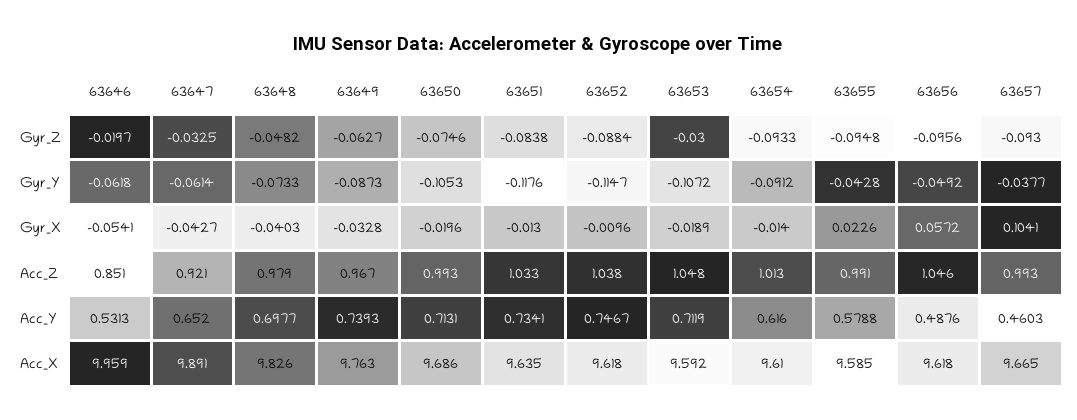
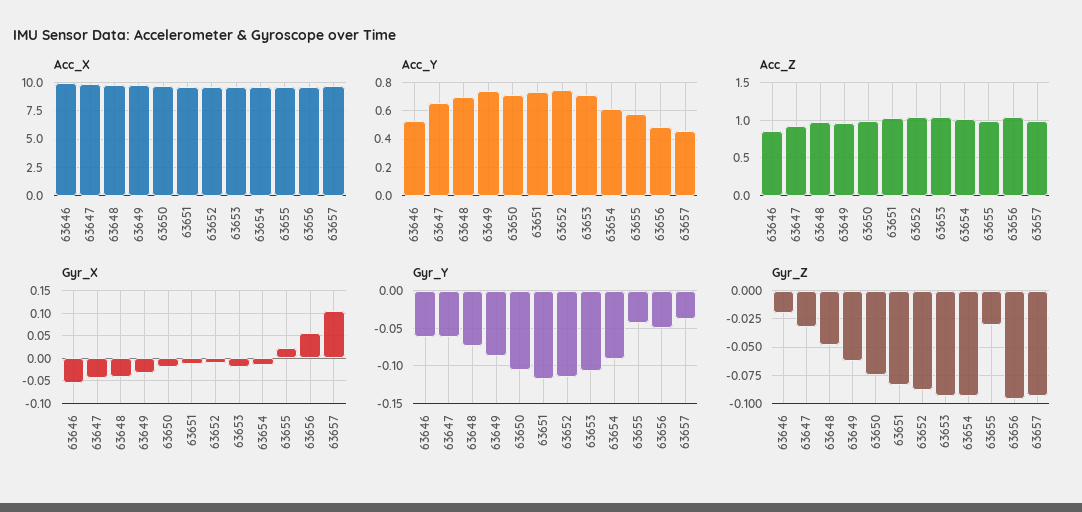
  {
    "Gyr_Z": {
      "63646": -0.0197,
      "63647": -0.0325,
      "63648": -0.0482,
      "63649": -0.0627,
      "63650": -0.0746,
      "63651": -0.0838,
      "63652": -0.0884,
-     "63653": -0.03,
+     "63653": -0.1,
      "63654": -0.0933,
-     "63655": -0.0948,
+     "63655": -0.025,
      "63656": -0.0956,
      "63657": -0.093
    },
    "Gyr_Y": {
      "63646": -0.0618,
      "63647": -0.0614,
      "63648": -0.0733,
      "63649": -0.0873,
      "63650": -0.1053,
      "63651": -0.1176,
      "63652": -0.1147,
      "63653": -0.1072,
      "63654": -0.0912,
      "63655": -0.0428,
      "63656": -0.0492,
      "63657": -0.0377
    },
    "Gyr_X": {
      "63646": -0.0541,
      "63647": -0.0427,
      "63648": -0.0403,
      "63649": -0.0328,
      "63650": -0.0196,
      "63651": -0.013,
      "63652": -0.0096,
      "63653": -0.0189,
      "63654": -0.014,
      "63655": 0.0226,
      "63656": 0.0572,
      "63657": 0.1041
    },
    "Acc_Z": {
      "63646": 0.851,
      "63647": 0.921,
      "63648": 0.979,
      "63649": 0.967,
      "63650": 0.993,
      "63651": 1.033,
      "63652": 1.038,
      "63653": 1.048,
      "63654": 1.013,
      "63655": 0.991,
      "63656": 1.046,
      "63657": 0.993
    },
    "Acc_Y": {
      "63646": 0.5313,
      "63647": 0.652,
      "63648": 0.6977,
      "63649": 0.7393,
      "63650": 0.7131,
      "63651": 0.7341,
      "63652": 0.7467,
      "63653": 0.7119,
      "63654": 0.616,
      "63655": 0.5788,
      "63656": 0.4876,
      "63657": 0.4603
    },
    "Acc_X": {
      "63646": 9.959,
      "63647": 9.891,
      "63648": 9.826,
      "63649": 9.763,
      "63650": 9.686,
      "63651": 9.635,
      "63652": 9.618,
      "63653": 9.592,
      "63654": 9.61,
      "63655": 9.585,
      "63656": 9.618,
      "63657": 9.665
    }
  }

